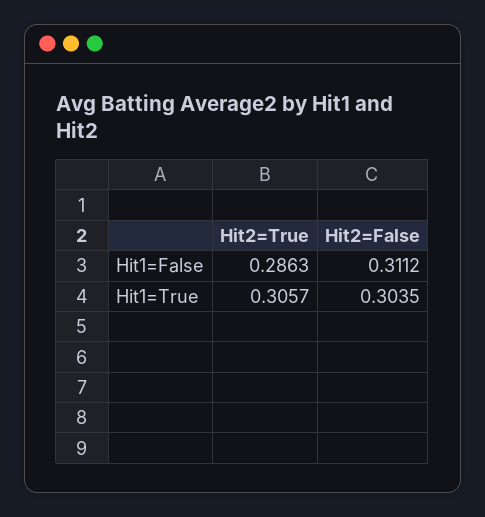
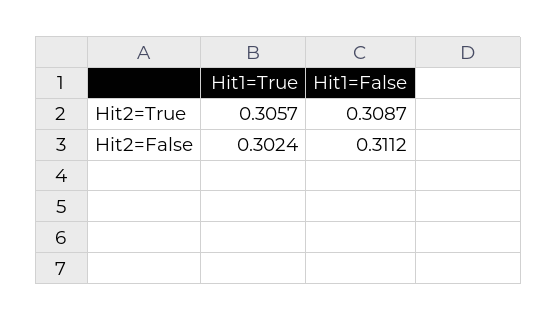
  {
    "Hit2=True": {
-     "Hit1=False": 0.2863,
+     "Hit1=False": 0.3087,
      "Hit1=True": 0.3057
    },
    "Hit2=False": {
      "Hit1=False": 0.3112,
-     "Hit1=True": 0.3035
+     "Hit1=True": 0.3024
    }
  }

